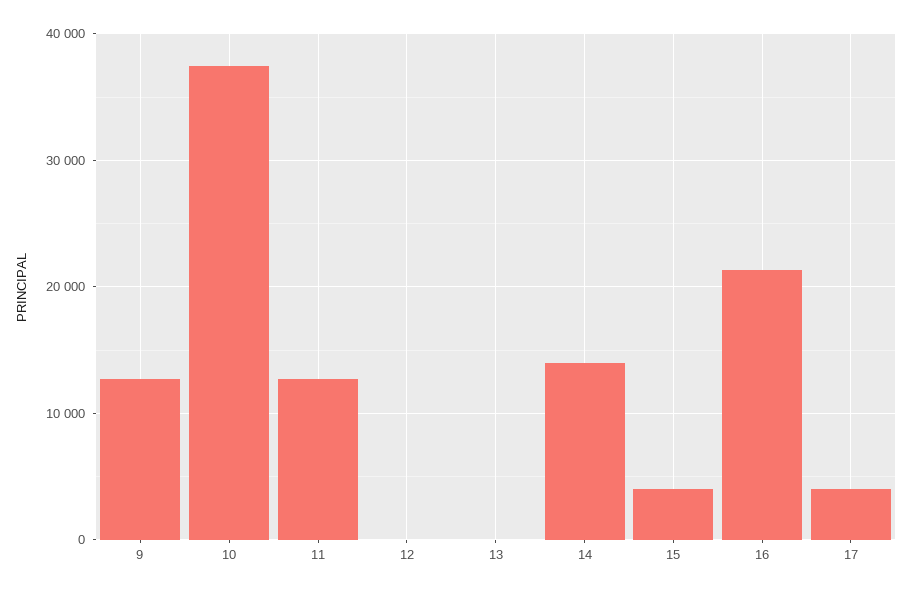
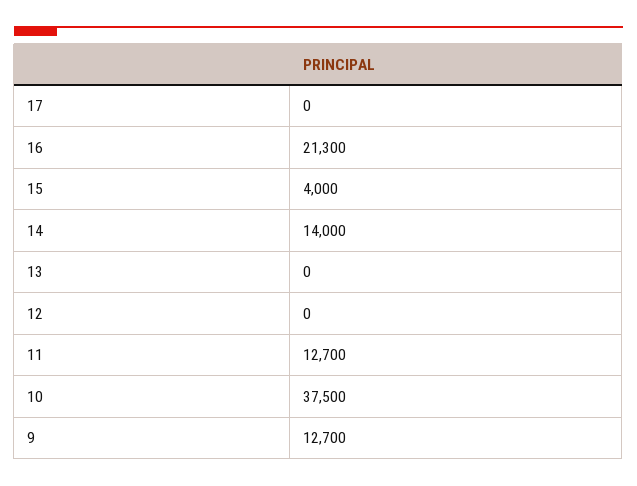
  {
    "9": 12700,
    "10": 37500,
    "11": 12700,
    "12": 0,
    "13": 0,
    "14": 14000,
    "15": 4000,
    "16": 21300,
-   "17": 4000
+   "17": 0
  }

